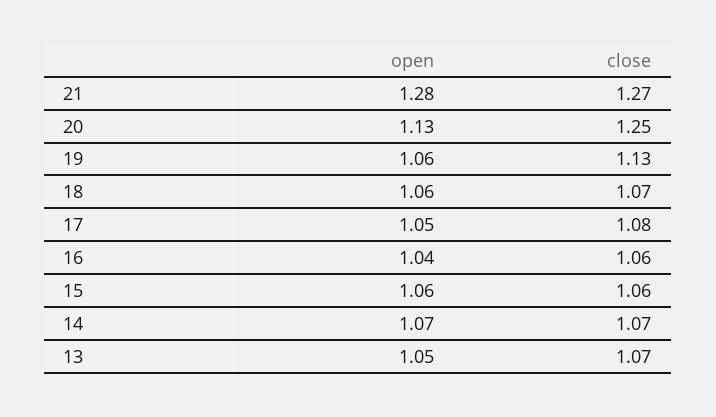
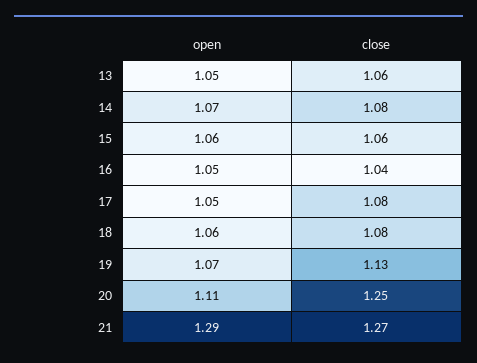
  {
    "open": {
-     "21": 1.28,
+     "21": 1.29,
-     "20": 1.13,
+     "20": 1.11,
-     "19": 1.06,
+     "19": 1.07,
      "18": 1.06,
      "17": 1.05,
-     "16": 1.04,
+     "16": 1.05,
      "15": 1.06,
      "14": 1.07,
      "13": 1.05
    },
    "close": {
      "21": 1.27,
      "20": 1.25,
      "19": 1.13,
-     "18": 1.07,
+     "18": 1.08,
      "17": 1.08,
-     "16": 1.06,
+     "16": 1.04,
      "15": 1.06,
-     "14": 1.07,
+     "14": 1.08,
-     "13": 1.07
+     "13": 1.06
    }
  }

